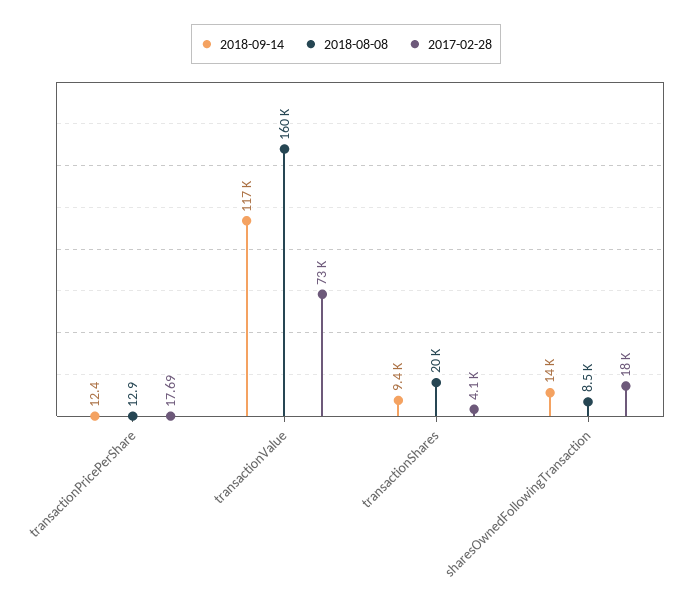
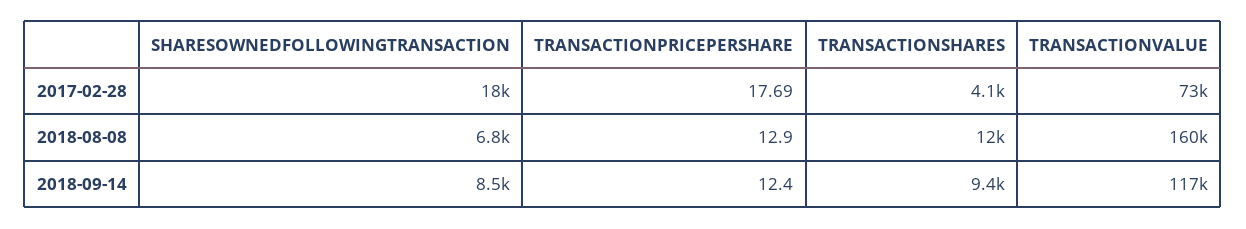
  {
    "2018-09-14": {
      "transactionPricePerShare": 12.4,
      "transactionValue": 117000,
      "transactionShares": 9400,
-     "sharesOwnedFollowingTransaction": 14000
+     "sharesOwnedFollowingTransaction": 8500
    },
    "2018-08-08": {
      "transactionPricePerShare": 12.9,
      "transactionValue": 160000,
-     "transactionShares": 20000,
+     "transactionShares": 12000,
-     "sharesOwnedFollowingTransaction": 8500
+     "sharesOwnedFollowingTransaction": 6800
    },
    "2017-02-28": {
      "transactionPricePerShare": 17.69,
      "transactionValue": 73000,
      "transactionShares": 4100,
      "sharesOwnedFollowingTransaction": 18000
    }
  }

